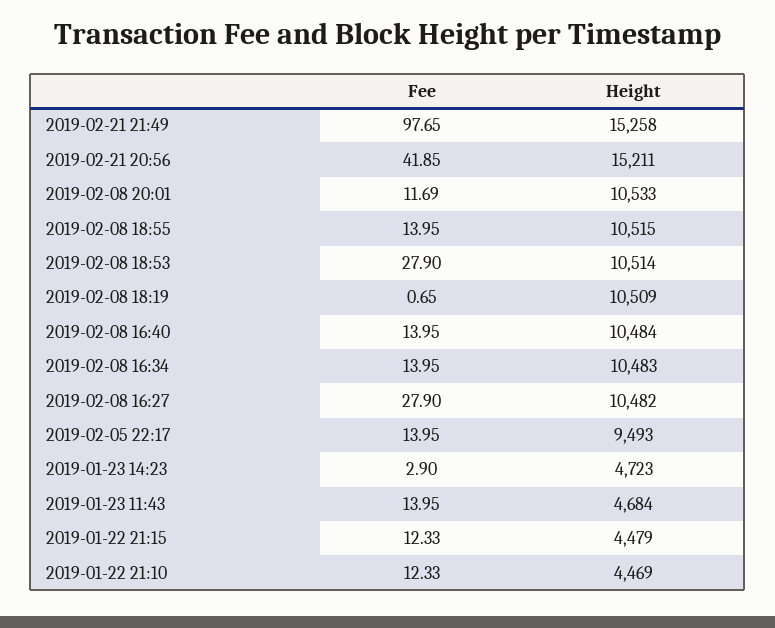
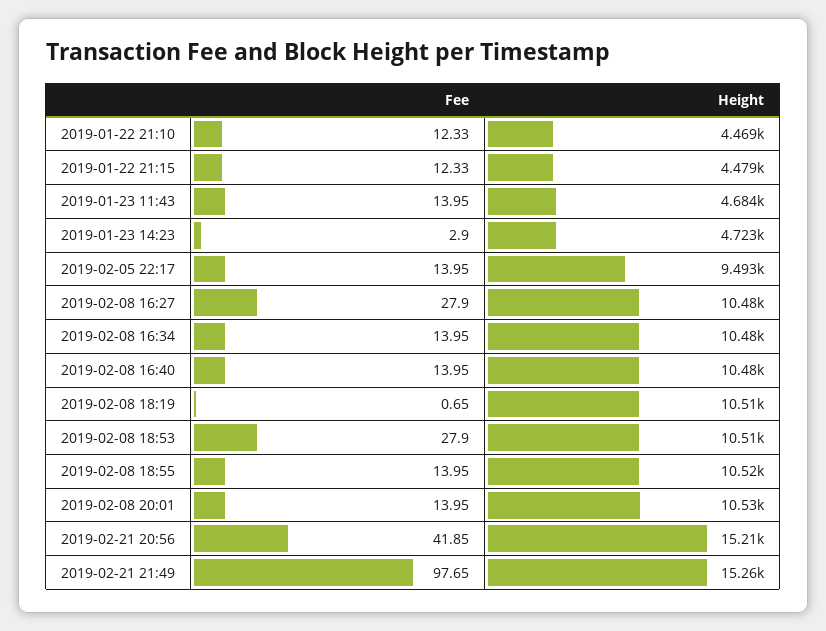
  {
    "Fee": {
      "2019-02-21 21:49": 97.65,
      "2019-02-21 20:56": 41.85,
-     "2019-02-08 20:01": 11.69,
+     "2019-02-08 20:01": 13.95,
      "2019-02-08 18:55": 13.95,
      "2019-02-08 18:53": 27.9,
      "2019-02-08 18:19": 0.65,
      "2019-02-08 16:40": 13.95,
      "2019-02-08 16:34": 13.95,
      "2019-02-08 16:27": 27.9,
      "2019-02-05 22:17": 13.95,
      "2019-01-23 14:23": 2.9,
      "2019-01-23 11:43": 13.95,
      "2019-01-22 21:15": 12.33,
      "2019-01-22 21:10": 12.33
    },
    "Height": {
      "2019-02-21 21:49": 15258,
      "2019-02-21 20:56": 15211,
      "2019-02-08 20:01": 10533,
      "2019-02-08 18:55": 10515,
      "2019-02-08 18:53": 10514,
      "2019-02-08 18:19": 10509,
      "2019-02-08 16:40": 10484,
      "2019-02-08 16:34": 10483,
      "2019-02-08 16:27": 10482,
      "2019-02-05 22:17": 9493,
      "2019-01-23 14:23": 4723,
      "2019-01-23 11:43": 4684,
      "2019-01-22 21:15": 4479,
      "2019-01-22 21:10": 4469
    }
  }

